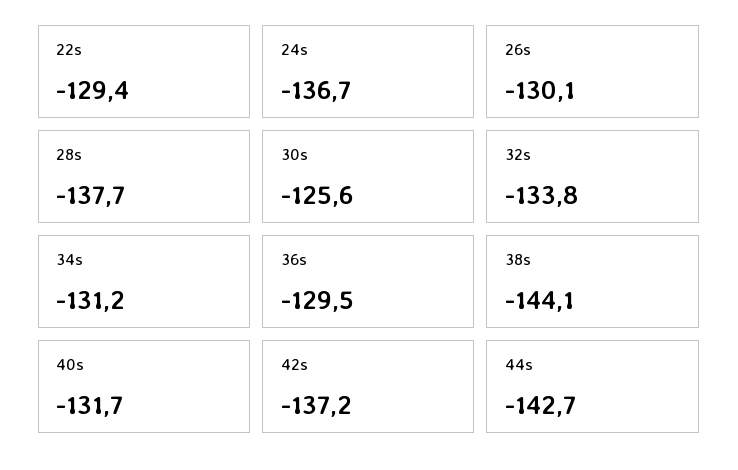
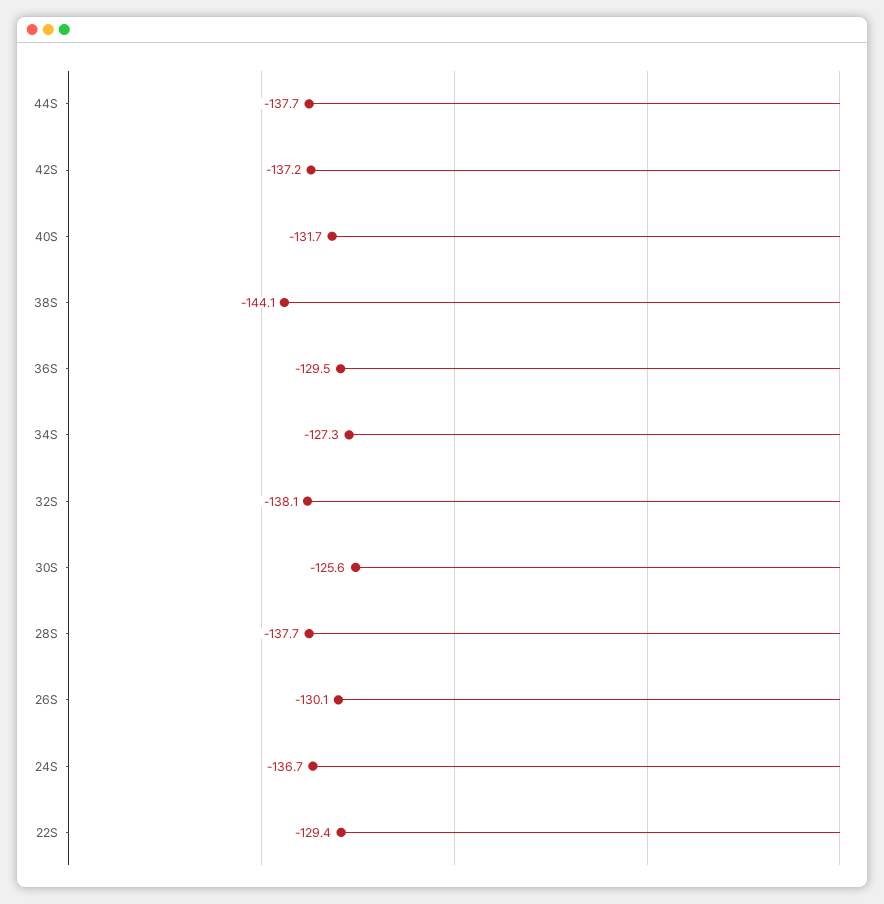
  {
    "22s": -129.4,
    "24s": -136.7,
    "26s": -130.1,
    "28s": -137.7,
    "30s": -125.6,
-   "32s": -133.8,
+   "32s": -138.1,
-   "34s": -131.2,
+   "34s": -127.3,
    "36s": -129.5,
    "38s": -144.1,
    "40s": -131.7,
    "42s": -137.2,
-   "44s": -142.7
+   "44s": -137.7
  }

